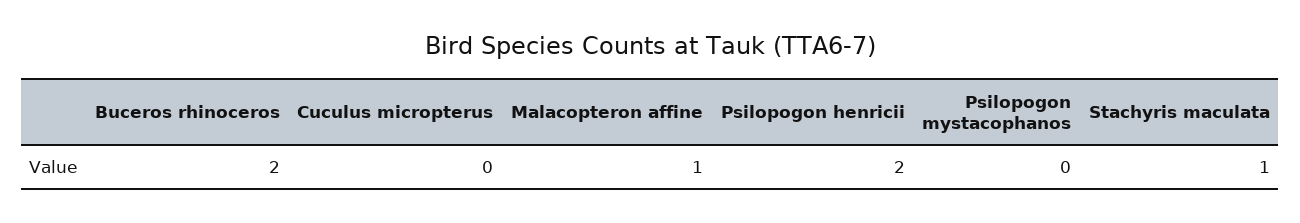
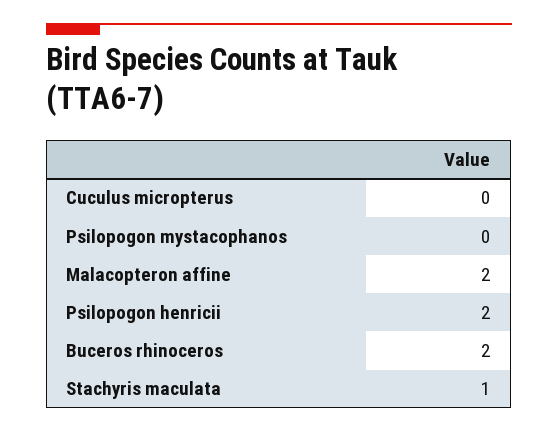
  {
    "Buceros rhinoceros": 2,
    "Cuculus micropterus": 0,
-   "Malacopteron affine": 1,
+   "Malacopteron affine": 2,
    "Psilopogon henricii": 2,
    "Psilopogon mystacophanos": 0,
    "Stachyris maculata": 1
  }

